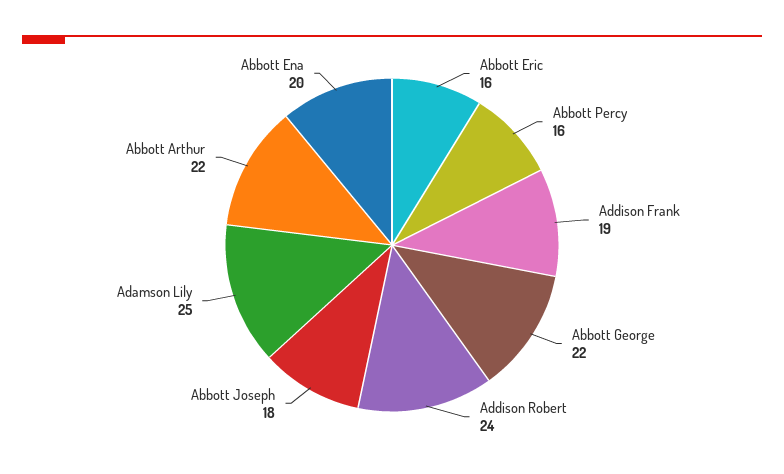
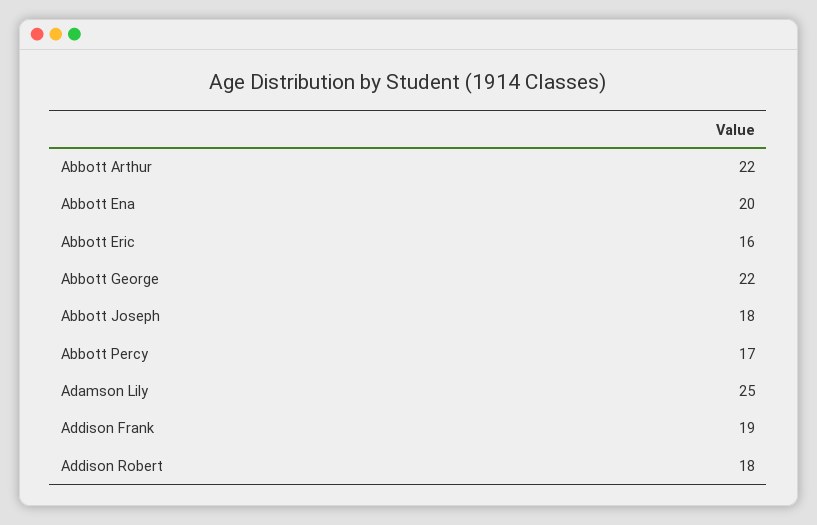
  {
    "Abbott Eric": 16,
-   "Abbott Percy": 16,
+   "Abbott Percy": 17,
    "Addison Frank": 19,
    "Abbott George": 22,
-   "Addison Robert": 24,
+   "Addison Robert": 18,
    "Abbott Joseph": 18,
    "Adamson Lily": 25,
    "Abbott Arthur": 22,
    "Abbott Ena": 20
  }

